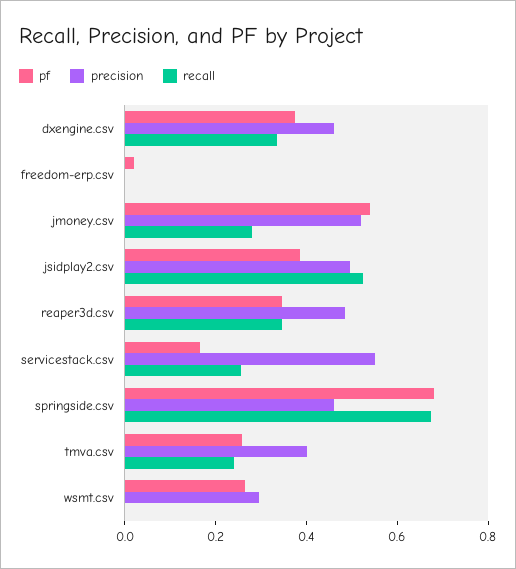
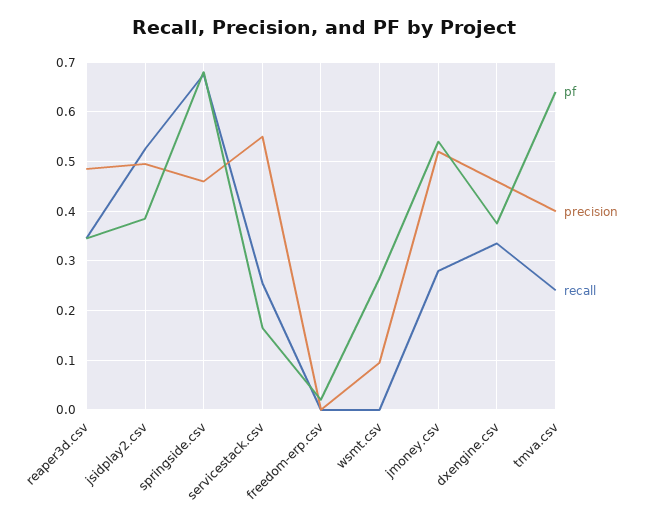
  {
    "pf": {
      "dxengine.csv": 0.38,
      "freedom-erp.csv": 0.02,
      "jmoney.csv": 0.54,
      "jsidplay2.csv": 0.38,
      "reaper3d.csv": 0.34,
      "servicestack.csv": 0.16,
      "springside.csv": 0.68,
-     "tmva.csv": 0.25,
+     "tmva.csv": 0.64,
      "wsmt.csv": 0.26
    },
    "precision": {
      "dxengine.csv": 0.46,
      "freedom-erp.csv": 0,
      "jmoney.csv": 0.52,
      "jsidplay2.csv": 0.5,
      "reaper3d.csv": 0.48,
      "servicestack.csv": 0.56,
      "springside.csv": 0.46,
      "tmva.csv": 0.4,
-     "wsmt.csv": 0.3
+     "wsmt.csv": 0.1
    },
    "recall": {
      "dxengine.csv": 0.34,
      "freedom-erp.csv": 0,
      "jmoney.csv": 0.28,
      "jsidplay2.csv": 0.52,
      "reaper3d.csv": 0.34,
      "servicestack.csv": 0.26,
      "springside.csv": 0.68,
      "tmva.csv": 0.24,
      "wsmt.csv": 0
    }
  }

